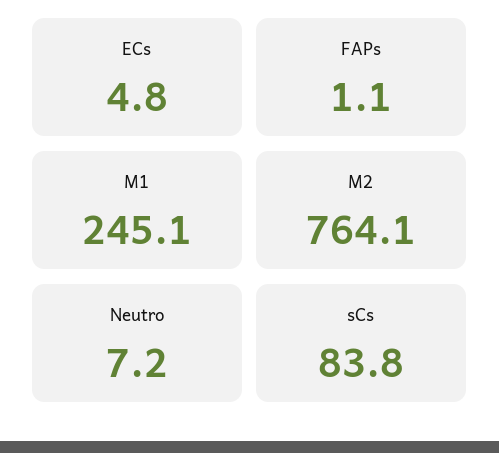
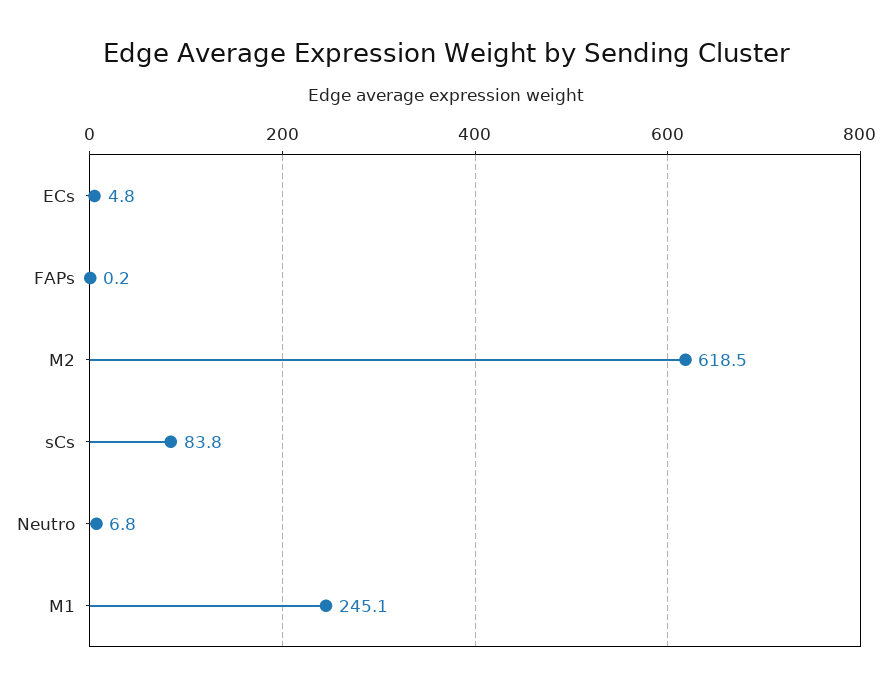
  {
    "ECs": 4.8,
-   "FAPs": 1.1,
+   "FAPs": 0.2,
    "M1": 245.1,
-   "M2": 764.1,
+   "M2": 618.5,
-   "Neutro": 7.2,
+   "Neutro": 6.8,
    "sCs": 83.8
  }

